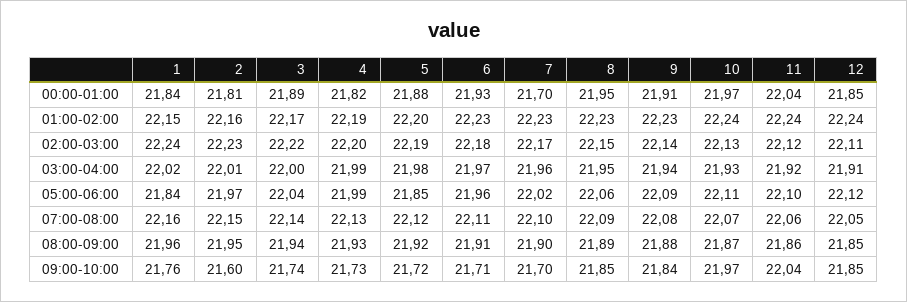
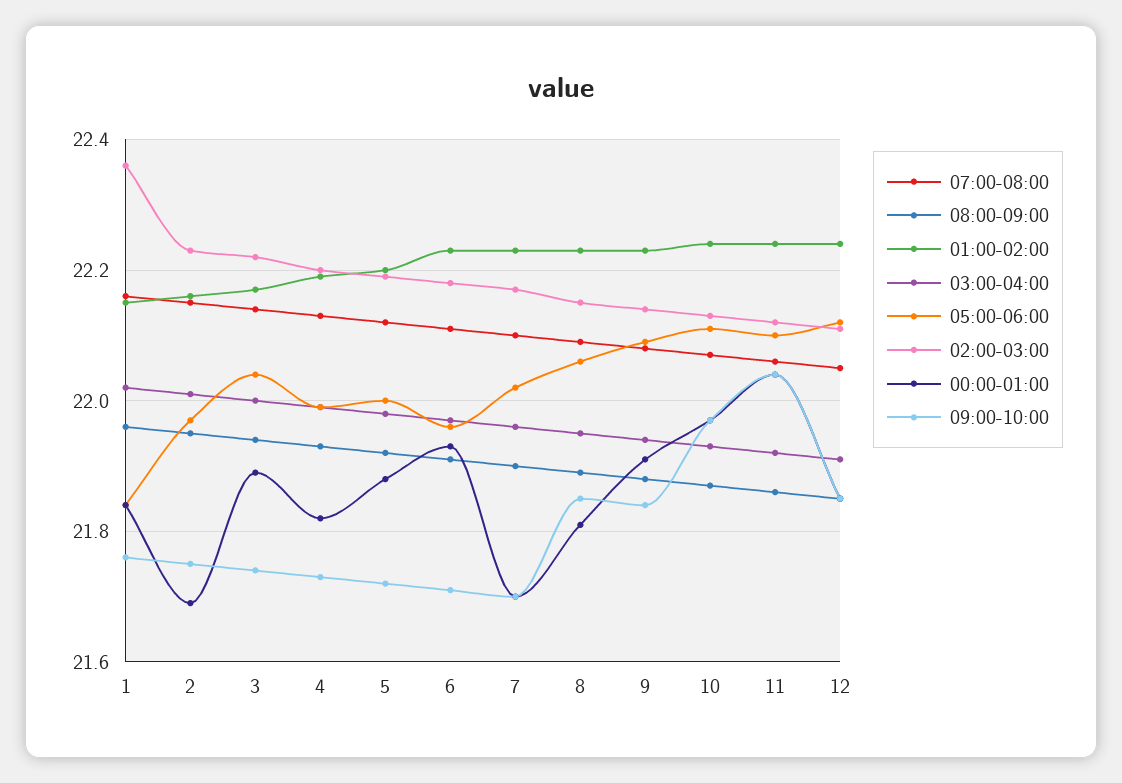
  {
    "00:00-01:00": {
      "1": 21.84,
-     "2": 21.81,
+     "2": 21.7,
      "3": 21.89,
      "4": 21.82,
      "5": 21.88,
      "6": 21.93,
      "7": 21.7,
-     "8": 21.95,
+     "8": 21.8,
      "9": 21.91,
      "10": 21.97,
      "11": 22.04,
      "12": 21.85
    },
    "01:00-02:00": {
      "1": 22.15,
      "2": 22.16,
      "3": 22.17,
      "4": 22.19,
      "5": 22.2,
      "6": 22.23,
      "7": 22.23,
      "8": 22.23,
      "9": 22.23,
      "10": 22.24,
      "11": 22.24,
      "12": 22.24
    },
    "02:00-03:00": {
-     "1": 22.24,
+     "1": 22.35,
      "2": 22.23,
      "3": 22.22,
      "4": 22.2,
      "5": 22.19,
      "6": 22.18,
      "7": 22.17,
      "8": 22.15,
      "9": 22.14,
      "10": 22.13,
      "11": 22.12,
      "12": 22.11
    },
    "03:00-04:00": {
      "1": 22.02,
      "2": 22.01,
      "3": 22,
      "4": 21.99,
      "5": 21.98,
      "6": 21.97,
      "7": 21.96,
      "8": 21.95,
      "9": 21.94,
      "10": 21.93,
      "11": 21.92,
      "12": 21.91
    },
    "05:00-06:00": {
      "1": 21.84,
      "2": 21.97,
      "3": 22.04,
      "4": 21.99,
-     "5": 21.85,
+     "5": 22,
      "6": 21.96,
      "7": 22.02,
      "8": 22.06,
      "9": 22.09,
      "10": 22.11,
      "11": 22.1,
      "12": 22.12
    },
    "07:00-08:00": {
      "1": 22.16,
      "2": 22.15,
      "3": 22.14,
      "4": 22.13,
      "5": 22.12,
      "6": 22.11,
      "7": 22.1,
      "8": 22.09,
      "9": 22.08,
      "10": 22.07,
      "11": 22.06,
      "12": 22.05
    },
    "08:00-09:00": {
      "1": 21.96,
      "2": 21.95,
      "3": 21.94,
      "4": 21.93,
      "5": 21.92,
      "6": 21.91,
      "7": 21.9,
      "8": 21.89,
      "9": 21.88,
      "10": 21.87,
      "11": 21.86,
      "12": 21.85
    },
    "09:00-10:00": {
      "1": 21.76,
-     "2": 21.6,
+     "2": 21.75,
      "3": 21.74,
      "4": 21.73,
      "5": 21.72,
      "6": 21.71,
      "7": 21.7,
      "8": 21.85,
      "9": 21.84,
      "10": 21.97,
      "11": 22.04,
      "12": 21.85
    }
  }

